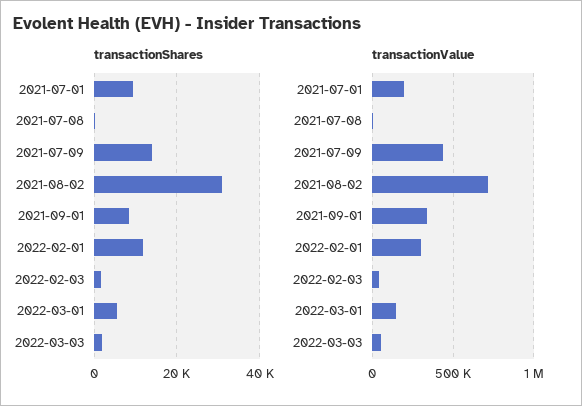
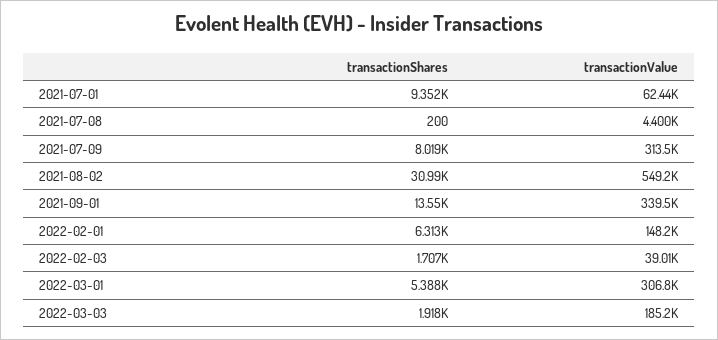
  {
    "transactionShares": {
      "2021-07-01": 9352,
      "2021-07-08": 200,
-     "2021-07-09": 14000,
+     "2021-07-09": 8019,
      "2021-08-02": 30990,
-     "2021-09-01": 8000,
+     "2021-09-01": 13550,
-     "2022-02-01": 12000,
+     "2022-02-01": 6313,
      "2022-02-03": 1707,
      "2022-03-01": 5388,
      "2022-03-03": 1918
    },
    "transactionValue": {
-     "2021-07-01": 200000,
+     "2021-07-01": 62440,
      "2021-07-08": 4400,
-     "2021-07-09": 450000,
+     "2021-07-09": 313500,
-     "2021-08-02": 700000,
+     "2021-08-02": 549200,
      "2021-09-01": 339500,
-     "2022-02-01": 300000,
+     "2022-02-01": 148200,
      "2022-02-03": 39010,
-     "2022-03-01": 150000,
+     "2022-03-01": 306800,
-     "2022-03-03": 50000
+     "2022-03-03": 185200
    }
  }

